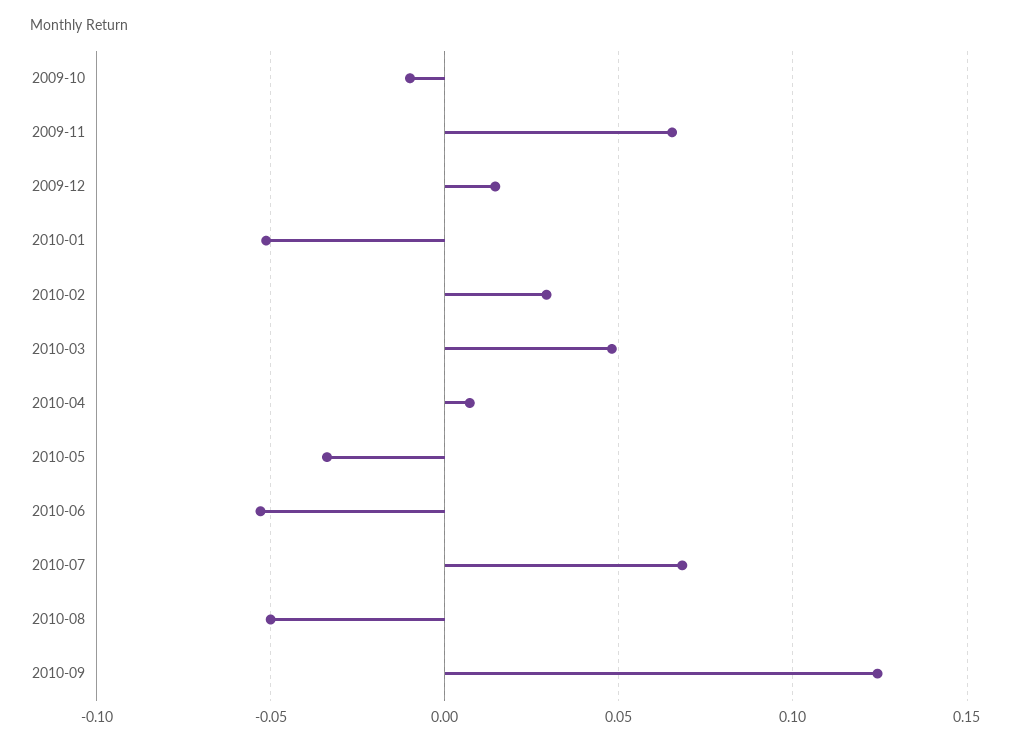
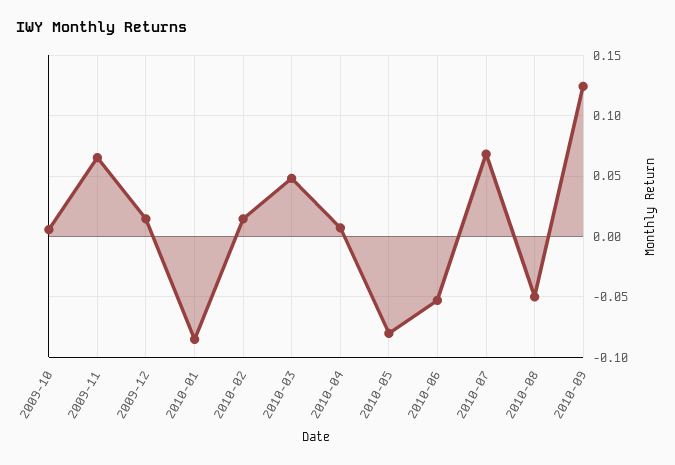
  {
-   "2009-10": -0.01,
+   "2009-10": 0.005,
    "2009-11": 0.065,
    "2009-12": 0.015,
-   "2010-01": -0.05,
+   "2010-01": -0.085,
-   "2010-02": 0.03,
+   "2010-02": 0.015,
    "2010-03": 0.05,
    "2010-04": 0.005,
-   "2010-05": -0.035,
+   "2010-05": -0.08,
    "2010-06": -0.055,
    "2010-07": 0.07,
    "2010-08": -0.05,
    "2010-09": 0.125
  }

